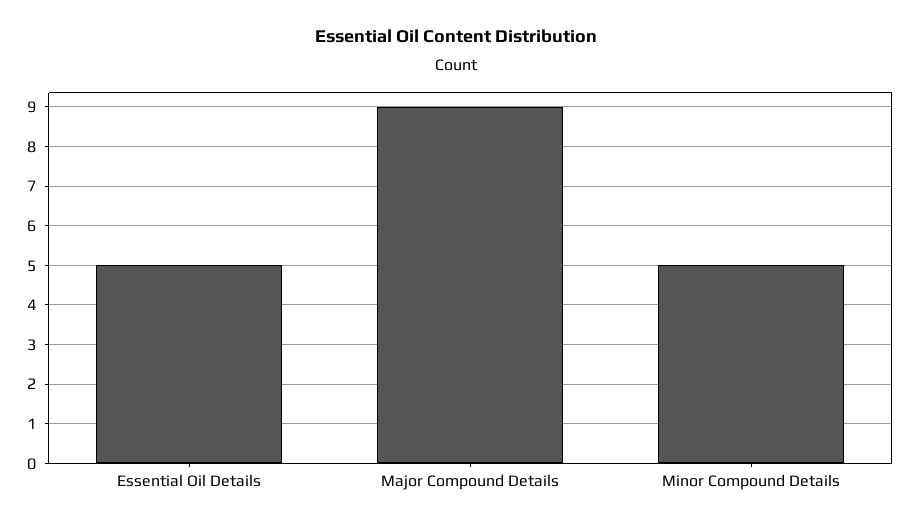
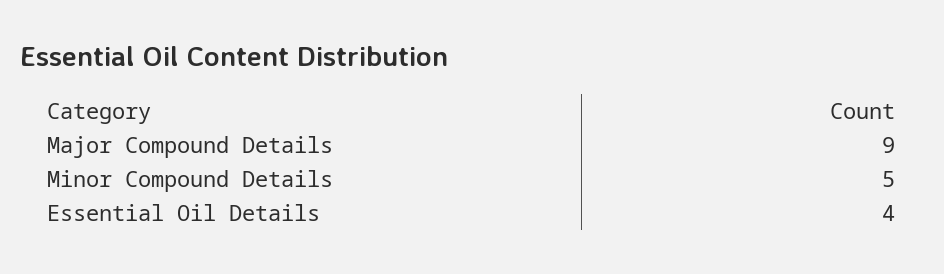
  {
-   "Essential Oil Details": 5,
+   "Essential Oil Details": 4,
    "Major Compound Details": 9,
    "Minor Compound Details": 5
  }

